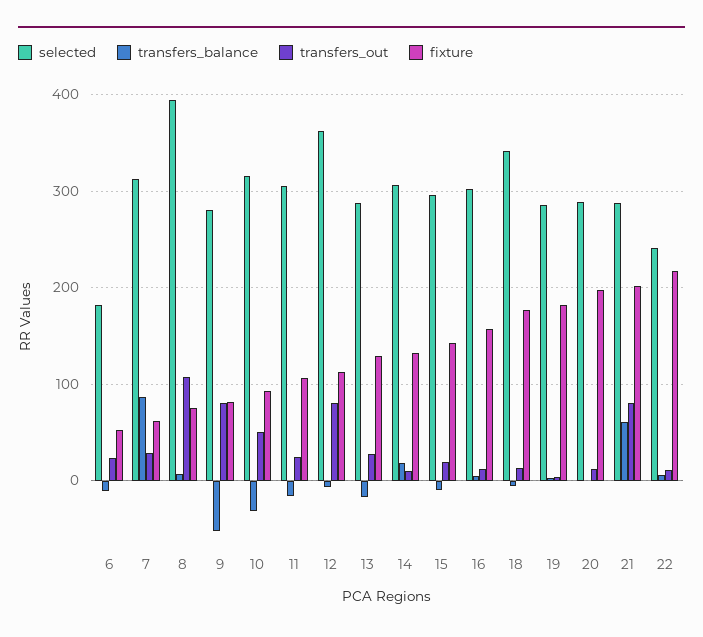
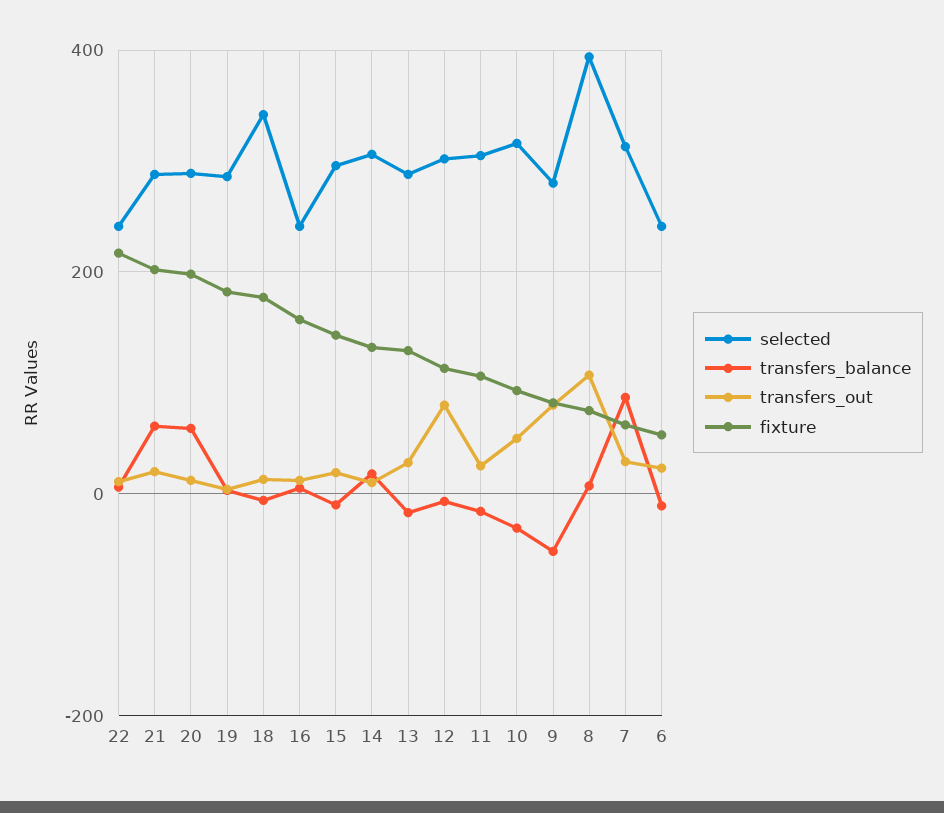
  {
    "selected": {
-     "6": 180,
+     "6": 240,
      "7": 310,
      "8": 390,
      "9": 280,
      "10": 320,
      "11": 310,
-     "12": 360,
+     "12": 300,
      "13": 290,
      "14": 310,
      "15": 300,
-     "16": 300,
+     "16": 240,
      "18": 340,
      "19": 290,
      "20": 290,
      "21": 290,
      "22": 240
    },
    "transfers_balance": {
      "6": -10,
      "7": 90,
      "8": 10,
      "9": -50,
      "10": -30,
      "11": -20,
      "12": -10,
      "13": -20,
      "14": 20,
      "15": -10,
      "16": 10,
      "18": -10,
      "19": 0,
-     "20": 0,
+     "20": 60,
      "21": 60,
      "22": 10
    },
    "transfers_out": {
      "6": 20,
      "7": 30,
      "8": 110,
      "9": 80,
      "10": 50,
      "11": 30,
      "12": 80,
      "13": 30,
      "14": 10,
      "15": 20,
      "16": 10,
      "18": 10,
      "19": 0,
      "20": 10,
-     "21": 80,
+     "21": 20,
      "22": 10
    },
    "fixture": {
      "6": 50,
      "7": 60,
      "8": 80,
      "9": 80,
      "10": 90,
      "11": 110,
      "12": 110,
      "13": 130,
      "14": 130,
      "15": 140,
      "16": 160,
      "18": 180,
      "19": 180,
      "20": 200,
      "21": 200,
      "22": 220
    }
  }

